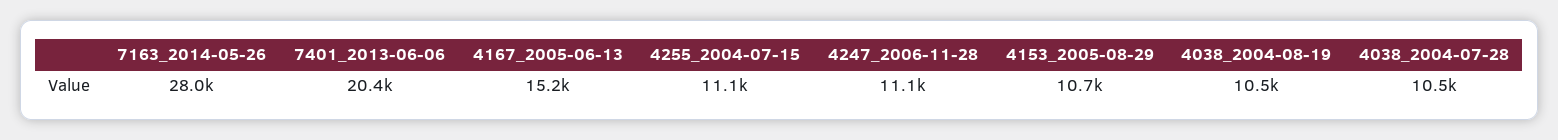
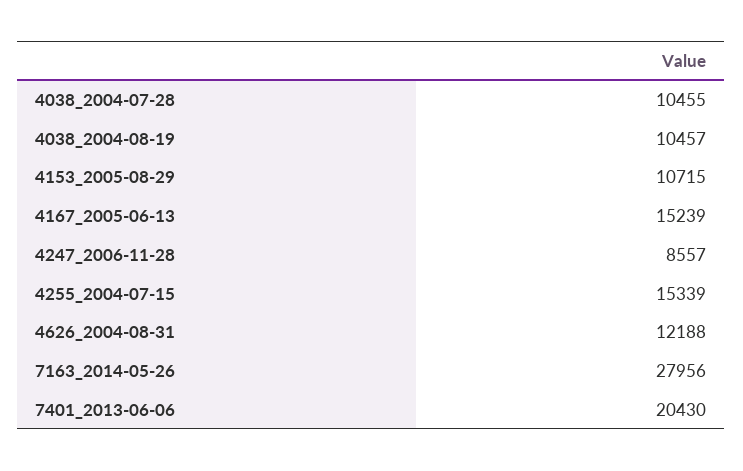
  {
    "7163_2014-05-26": 27956,
    "7401_2013-06-06": 20430,
    "4167_2005-06-13": 15239,
-   "4255_2004-07-15": 11100,
+   "4255_2004-07-15": 15339,
-   "4247_2006-11-28": 11100,
+   "4247_2006-11-28": 8557,
    "4153_2005-08-29": 10715,
    "4038_2004-08-19": 10457,
-   "4038_2004-07-28": 10455
+   "4038_2004-07-28": 10455,
+   "4626_2004-08-31": 12188
  }

